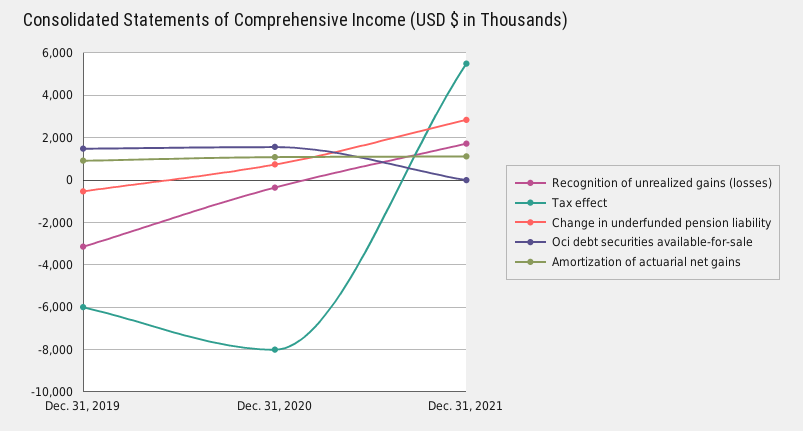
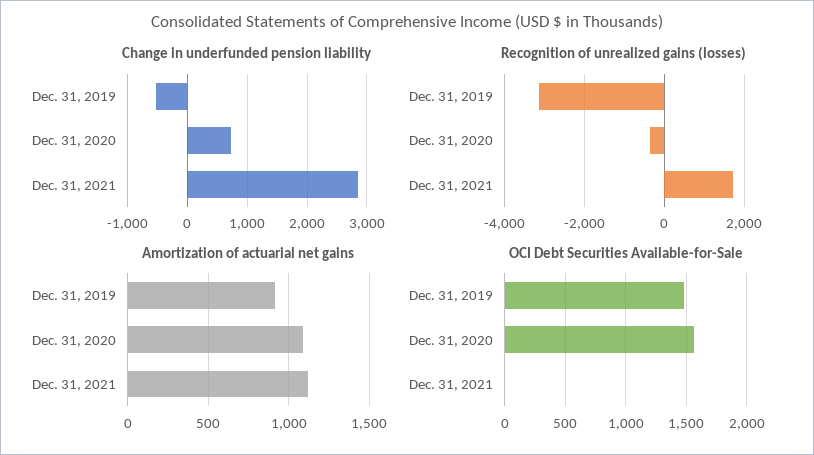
  {
    "Recognition of unrealized gains (losses)": {
      "Dec. 31, 2019": -3200,
      "Dec. 31, 2020": -400,
      "Dec. 31, 2021": 1800
    },
-   "Tax effect": {
-     "Dec. 31, 2019": -6000,
-     "Dec. 31, 2020": -8000,
-     "Dec. 31, 2021": 5500
-   },
    "Change in underfunded pension liability": {
      "Dec. 31, 2019": -600,
      "Dec. 31, 2020": 800,
      "Dec. 31, 2021": 2800
    },
    "Oci debt securities available-for-sale": {
      "Dec. 31, 2019": 1500,
      "Dec. 31, 2020": 1550,
      "Dec. 31, 2021": 0
    },
    "Amortization of actuarial net gains": {
      "Dec. 31, 2019": 900,
      "Dec. 31, 2020": 1100,
      "Dec. 31, 2021": 1100
    }
  }

